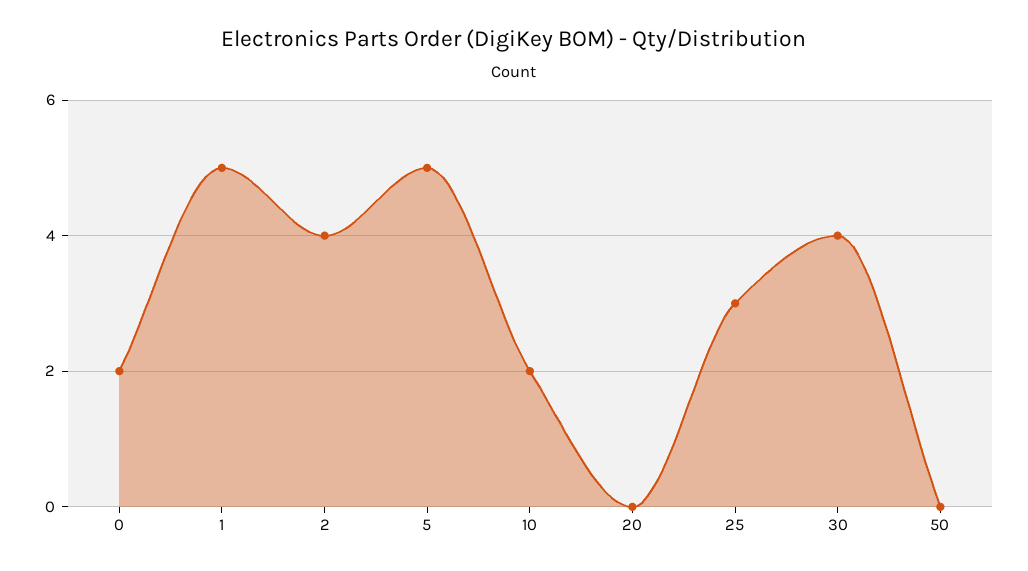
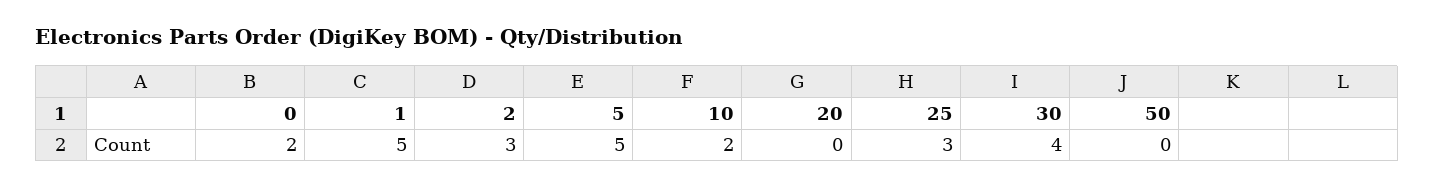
  {
    "0": 2,
    "1": 5,
-   "2": 4,
+   "2": 3,
    "5": 5,
    "10": 2,
    "20": 0,
    "25": 3,
    "30": 4,
    "50": 0
  }

